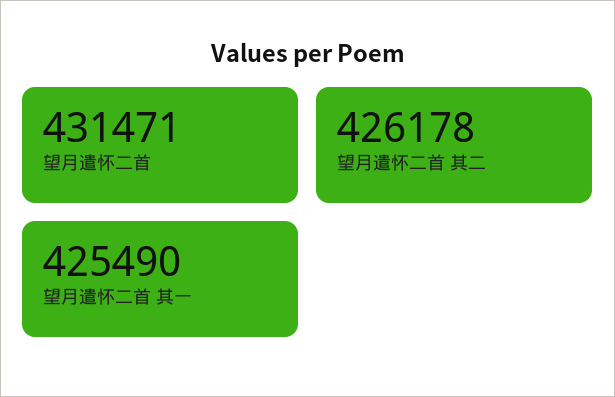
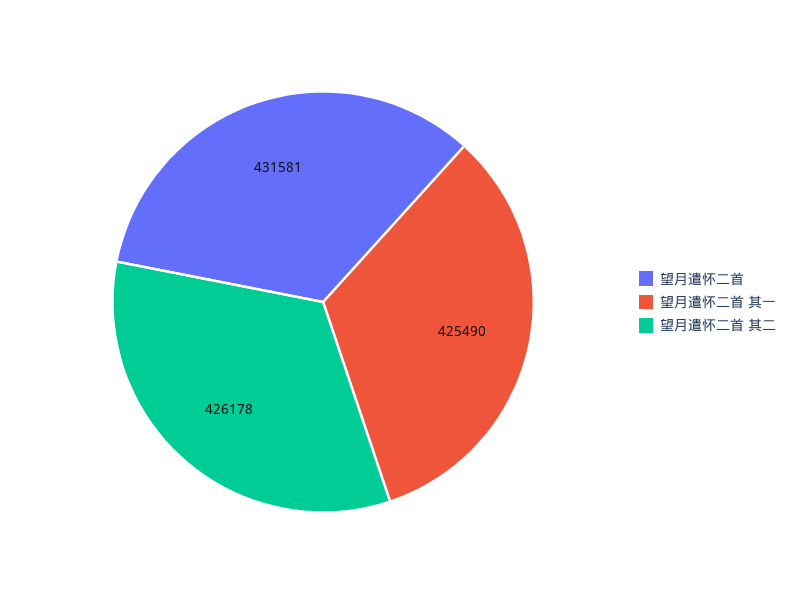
  {
-   "望月遣怀二首": 431471,
+   "望月遣怀二首": 431581,
    "望月遣怀二首 其二": 426178,
    "望月遣怀二首 其一": 425490
  }

